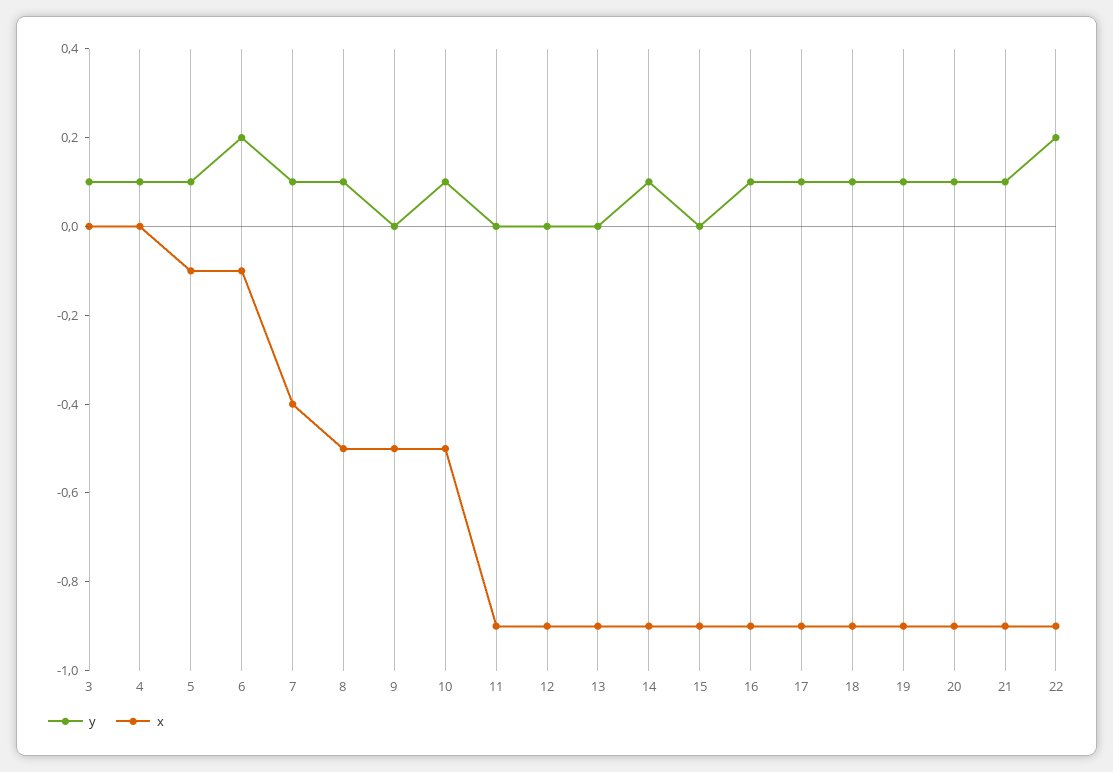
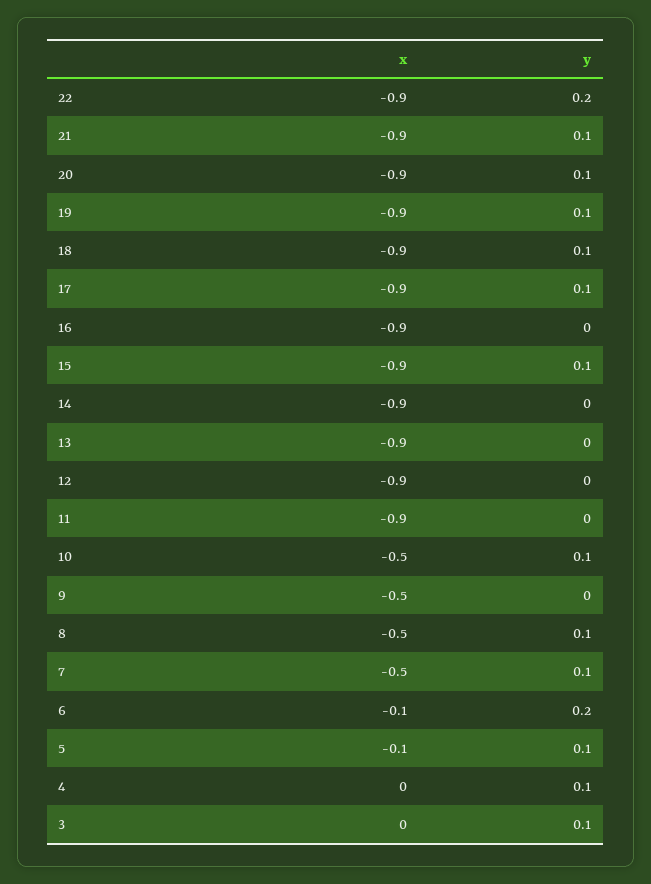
  {
    "y": {
      "3": 0.1,
      "4": 0.1,
      "5": 0.1,
      "6": 0.2,
      "7": 0.1,
      "8": 0.1,
      "9": 0,
      "10": 0.1,
      "11": 0,
      "12": 0,
      "13": 0,
-     "14": 0.1,
+     "14": 0,
-     "15": 0,
+     "15": 0.1,
-     "16": 0.1,
+     "16": 0,
      "17": 0.1,
      "18": 0.1,
      "19": 0.1,
      "20": 0.1,
      "21": 0.1,
      "22": 0.2
    },
    "x": {
      "3": 0,
      "4": 0,
      "5": -0.1,
      "6": -0.1,
-     "7": -0.4,
+     "7": -0.5,
      "8": -0.5,
      "9": -0.5,
      "10": -0.5,
      "11": -0.9,
      "12": -0.9,
      "13": -0.9,
      "14": -0.9,
      "15": -0.9,
      "16": -0.9,
      "17": -0.9,
      "18": -0.9,
      "19": -0.9,
      "20": -0.9,
      "21": -0.9,
      "22": -0.9
    }
  }

